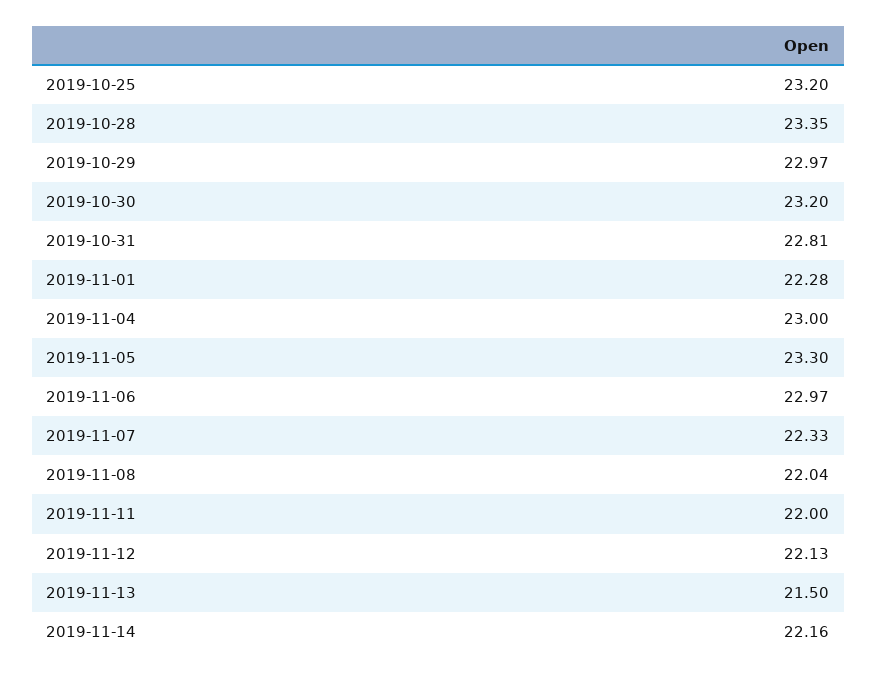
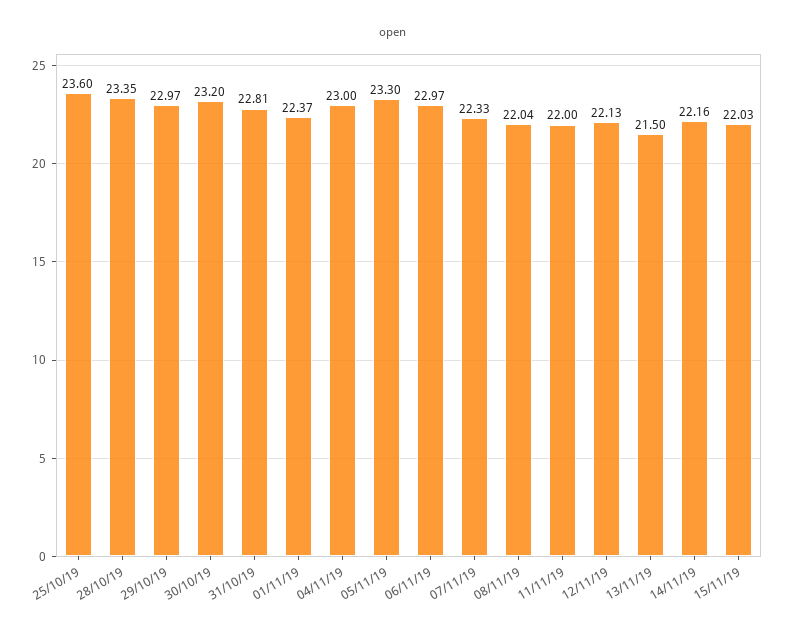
  {
-   "2019-10-25": 23.2,
+   "2019-10-25": 23.6,
    "2019-10-28": 23.35,
    "2019-10-29": 22.97,
    "2019-10-30": 23.2,
    "2019-10-31": 22.81,
-   "2019-11-01": 22.28,
+   "2019-11-01": 22.37,
    "2019-11-04": 23,
    "2019-11-05": 23.3,
    "2019-11-06": 22.97,
    "2019-11-07": 22.33,
    "2019-11-08": 22.04,
    "2019-11-11": 22,
    "2019-11-12": 22.13,
    "2019-11-13": 21.5,
-   "2019-11-14": 22.16
+   "2019-11-14": 22.16,
+   "15/11/19": 22.03
  }

